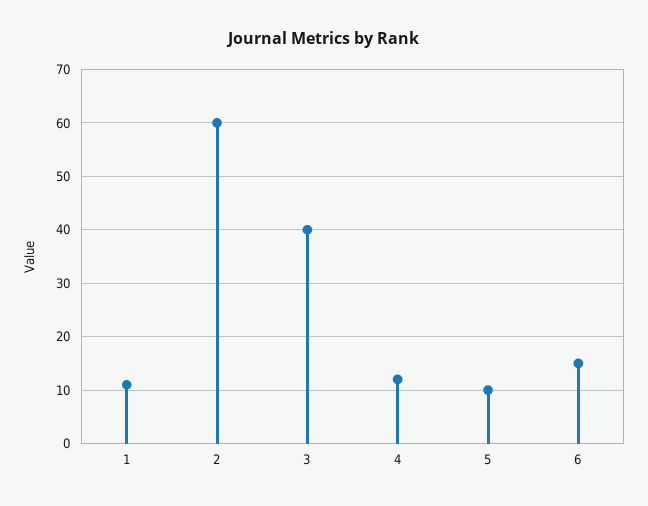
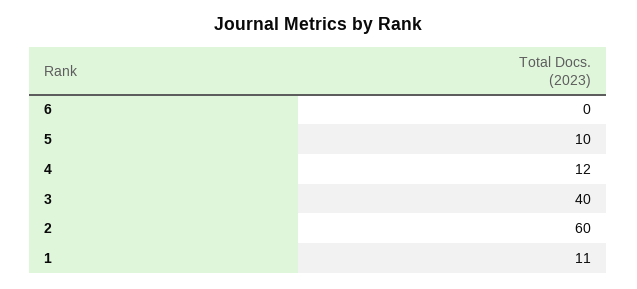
  {
    "1": 11,
    "2": 60,
    "3": 40,
    "4": 12,
    "5": 10,
-   "6": 15
+   "6": 0
  }

